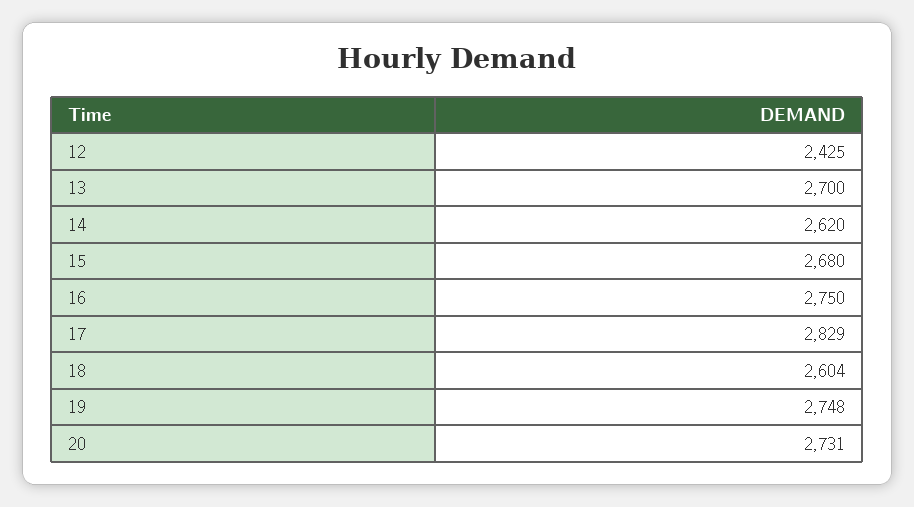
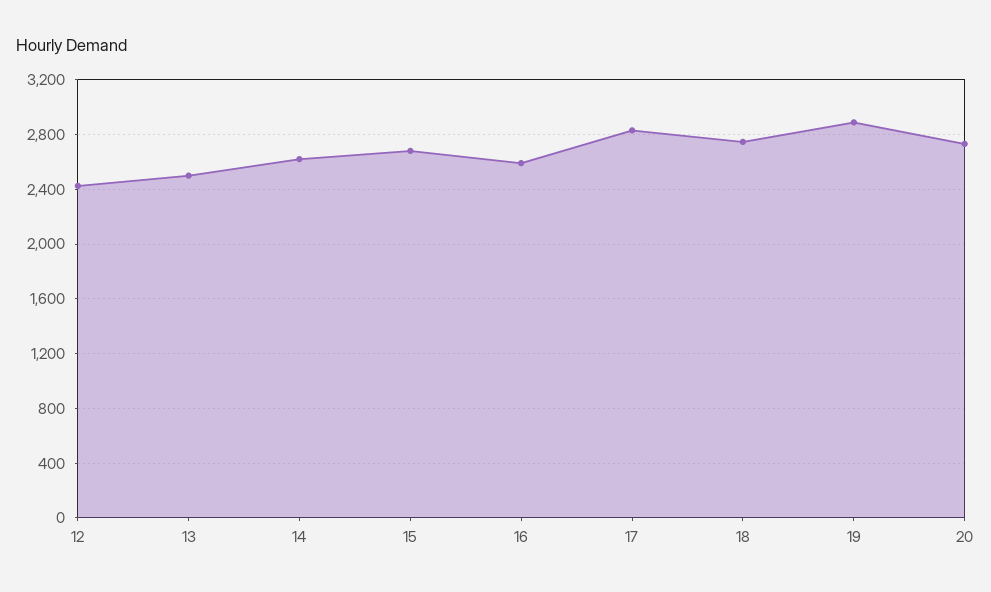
  {
    "12": 2425,
-   "13": 2700,
+   "13": 2500,
    "14": 2620,
    "15": 2680,
-   "16": 2750,
+   "16": 2600,
    "17": 2829,
-   "18": 2604,
+   "18": 2750,
-   "19": 2748,
+   "19": 2900,
    "20": 2731
  }

